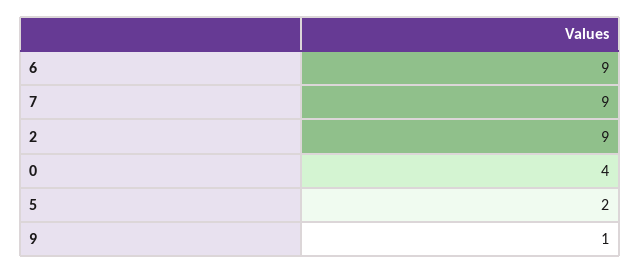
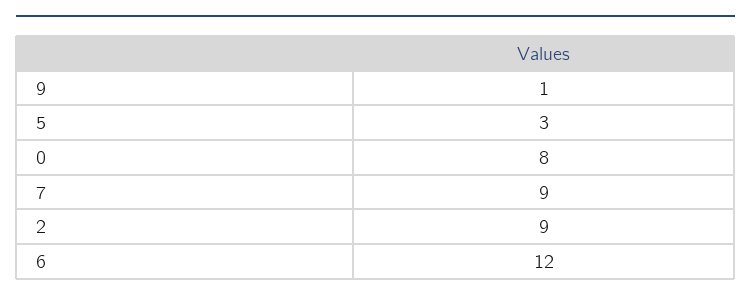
  {
-   "6": 9,
+   "6": 12,
    "7": 9,
    "2": 9,
-   "0": 4,
+   "0": 8,
-   "5": 2,
+   "5": 3,
    "9": 1
  }

